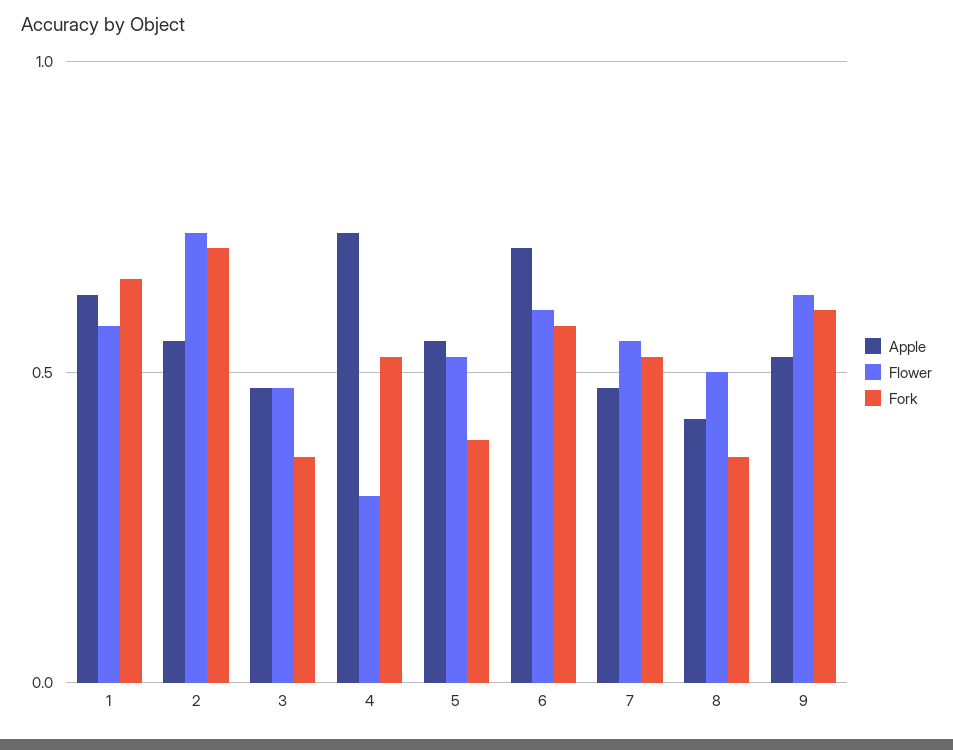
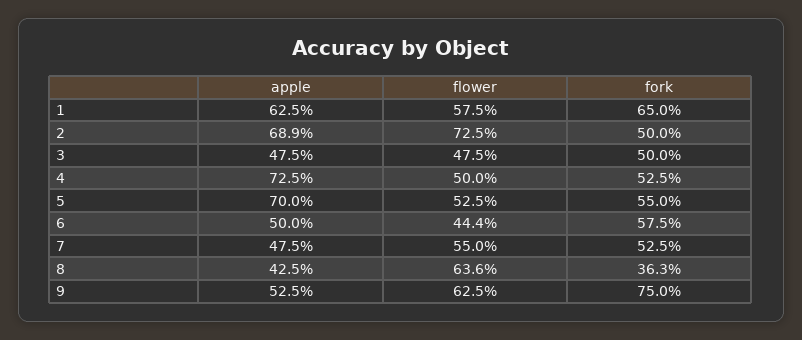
  {
    "Apple": {
      "1": 0.625,
-     "2": 0.55,
+     "2": 0.689,
      "3": 0.475,
      "4": 0.725,
-     "5": 0.55,
+     "5": 0.7,
-     "6": 0.7,
+     "6": 0.5,
      "7": 0.475,
      "8": 0.425,
      "9": 0.525
    },
    "Flower": {
      "1": 0.575,
      "2": 0.725,
      "3": 0.475,
-     "4": 0.3,
+     "4": 0.5,
      "5": 0.525,
-     "6": 0.6,
+     "6": 0.444,
      "7": 0.55,
-     "8": 0.5,
+     "8": 0.636,
      "9": 0.625
    },
    "Fork": {
      "1": 0.65,
-     "2": 0.7,
+     "2": 0.5,
-     "3": 0.35,
+     "3": 0.5,
      "4": 0.525,
-     "5": 0.4,
+     "5": 0.55,
      "6": 0.575,
      "7": 0.525,
      "8": 0.363,
-     "9": 0.6
+     "9": 0.75
    }
  }

